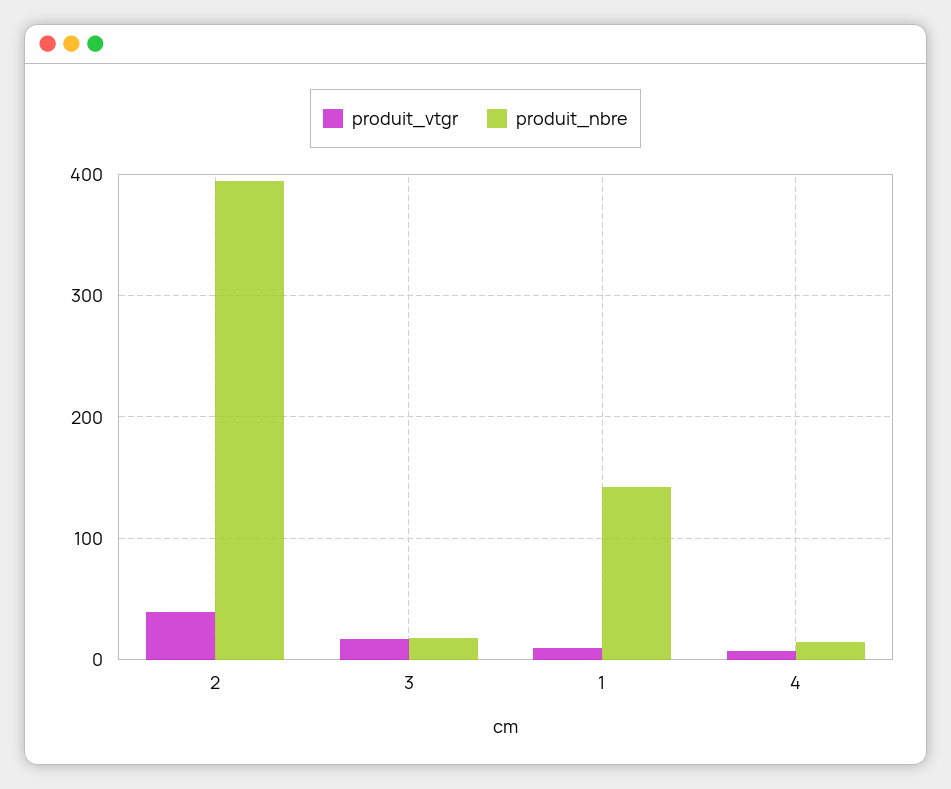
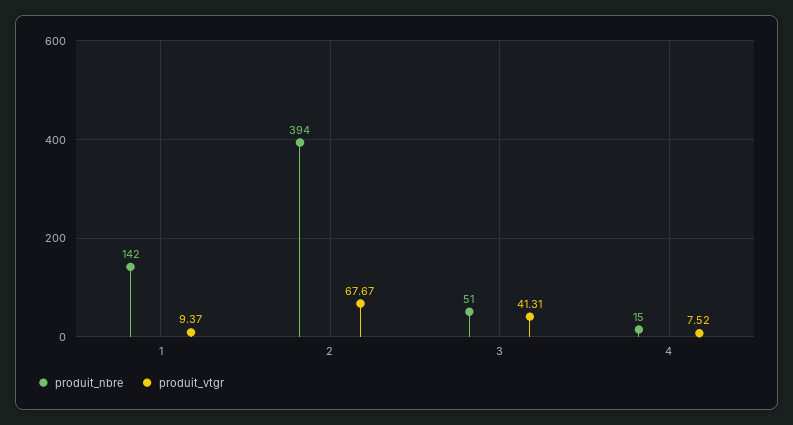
  {
    "produit_vtgr": {
-     "2": 40,
+     "2": 67.67,
-     "3": 20,
+     "3": 41.31,
      "1": 9.37,
      "4": 7.52
    },
    "produit_nbre": {
      "2": 394,
-     "3": 20,
+     "3": 51,
      "1": 142,
      "4": 15
    }
  }

